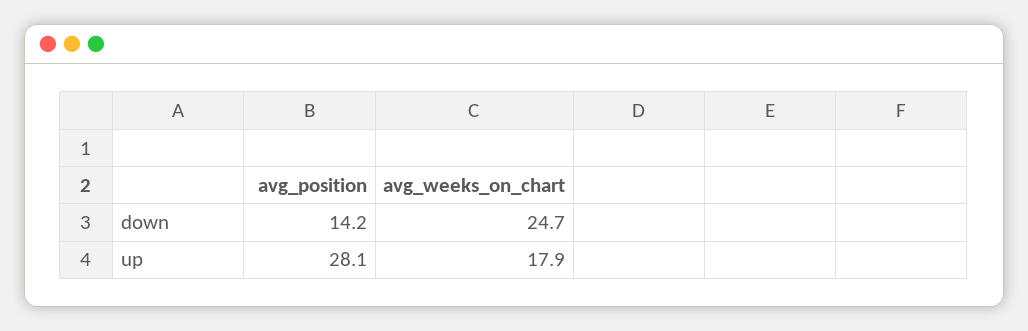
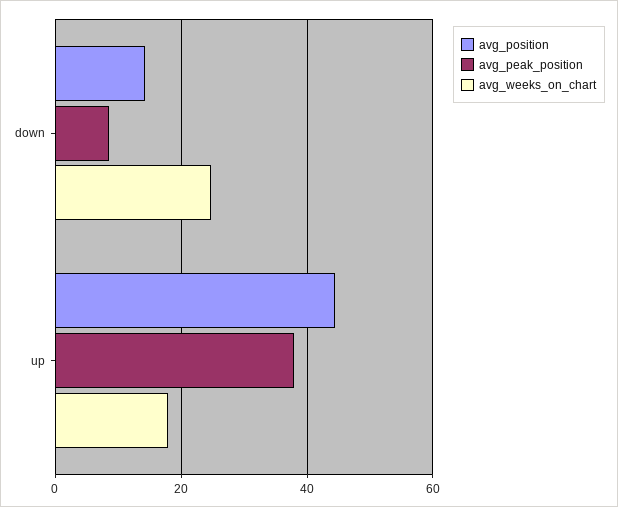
  {
    "avg_position": {
      "down": 14.2,
-     "up": 28.1
+     "up": 44
    },
    "avg_weeks_on_chart": {
      "down": 24.7,
      "up": 17.9
-   }
+   },
+   "avg_peak_position": {
+     "down": 8,
+     "up": 38
+   }
  }

